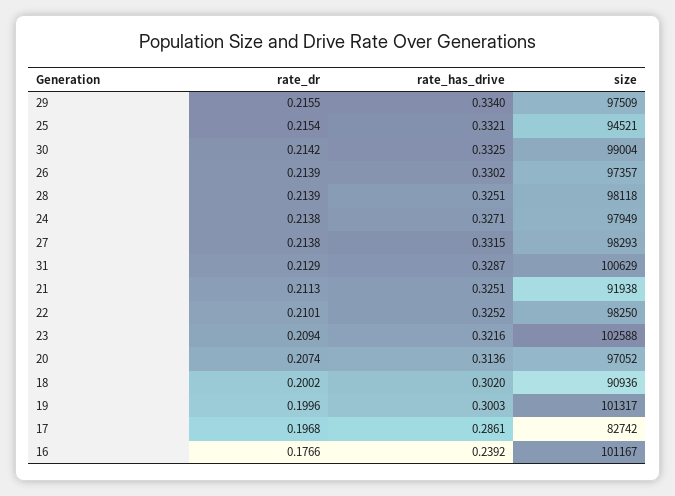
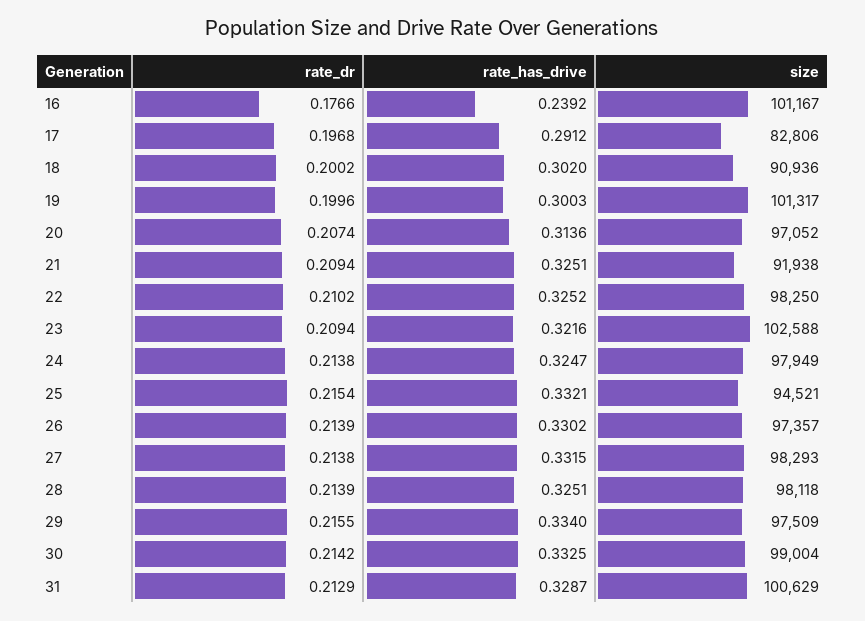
  {
    "rate_dr": {
      "29": 0.2155,
      "25": 0.2154,
      "30": 0.2142,
      "26": 0.2139,
      "28": 0.2139,
      "24": 0.2138,
      "27": 0.2138,
      "31": 0.2129,
-     "21": 0.2113,
+     "21": 0.2094,
-     "22": 0.2101,
+     "22": 0.2102,
      "23": 0.2094,
      "20": 0.2074,
      "18": 0.2002,
      "19": 0.1996,
      "17": 0.1968,
      "16": 0.1766
    },
    "rate_has_drive": {
      "29": 0.334,
      "25": 0.3321,
      "30": 0.3325,
      "26": 0.3302,
      "28": 0.3251,
-     "24": 0.3271,
+     "24": 0.3247,
      "27": 0.3315,
      "31": 0.3287,
      "21": 0.3251,
      "22": 0.3252,
      "23": 0.3216,
      "20": 0.3136,
      "18": 0.302,
      "19": 0.3003,
-     "17": 0.2861,
+     "17": 0.2912,
      "16": 0.2392
    },
    "size": {
      "29": 97509,
      "25": 94521,
      "30": 99004,
      "26": 97357,
      "28": 98118,
      "24": 97949,
      "27": 98293,
      "31": 100629,
      "21": 91938,
      "22": 98250,
      "23": 102588,
      "20": 97052,
      "18": 90936,
      "19": 101317,
-     "17": 82742,
+     "17": 82806,
      "16": 101167
    }
  }

